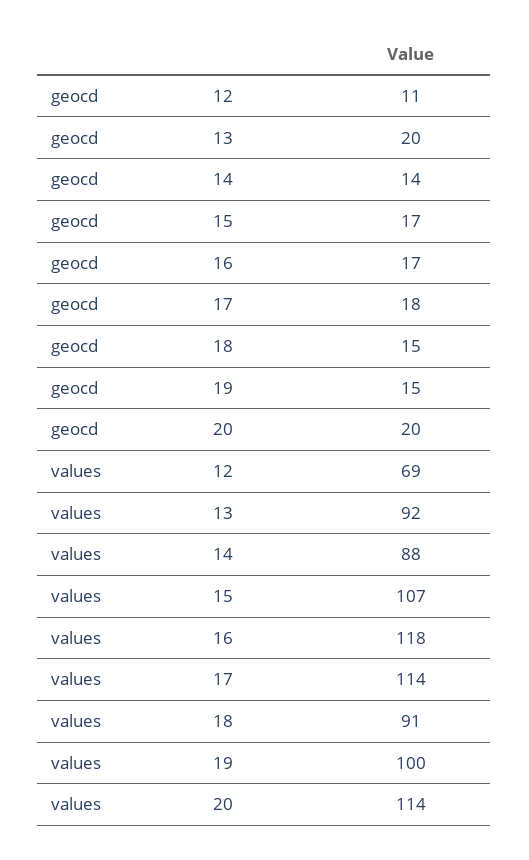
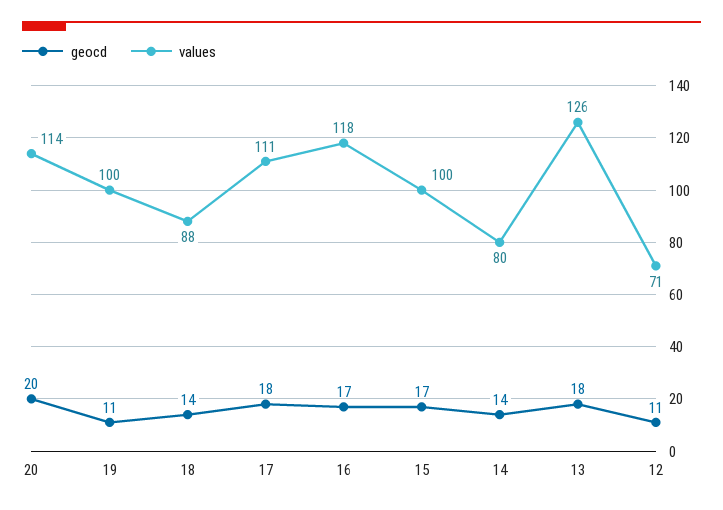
  {
    "geocd": {
      "12": 11,
-     "13": 20,
+     "13": 18,
      "14": 14,
      "15": 17,
      "16": 17,
      "17": 18,
-     "18": 15,
+     "18": 14,
-     "19": 15,
+     "19": 11,
      "20": 20
    },
    "values": {
-     "12": 69,
+     "12": 71,
-     "13": 92,
+     "13": 126,
-     "14": 88,
+     "14": 80,
-     "15": 107,
+     "15": 100,
      "16": 118,
-     "17": 114,
+     "17": 111,
-     "18": 91,
+     "18": 88,
      "19": 100,
      "20": 114
    }
  }

